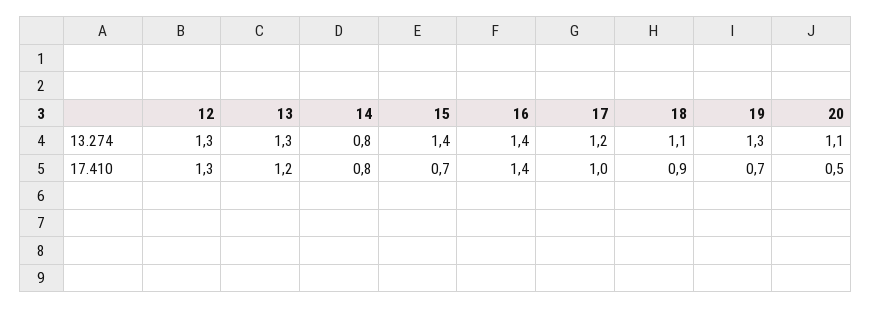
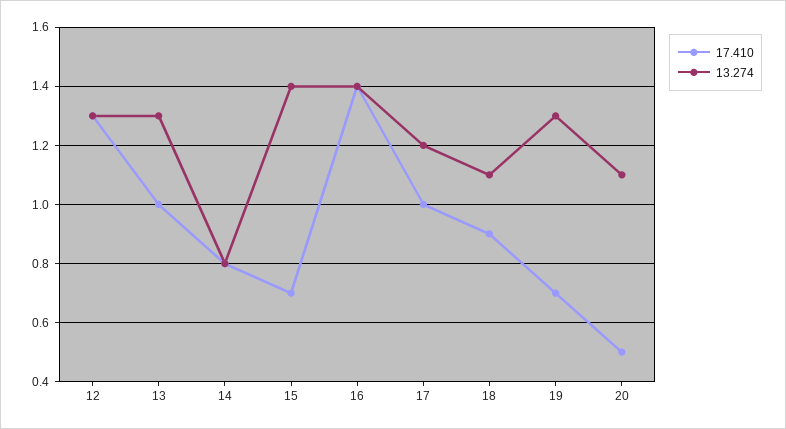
  {
    "13.274": {
      "12": 1.3,
      "13": 1.3,
      "14": 0.8,
      "15": 1.4,
      "16": 1.4,
      "17": 1.2,
      "18": 1.1,
      "19": 1.3,
      "20": 1.1
    },
    "17.410": {
      "12": 1.3,
-     "13": 1.2,
+     "13": 1,
      "14": 0.8,
      "15": 0.7,
      "16": 1.4,
      "17": 1,
      "18": 0.9,
      "19": 0.7,
      "20": 0.5
    }
  }

